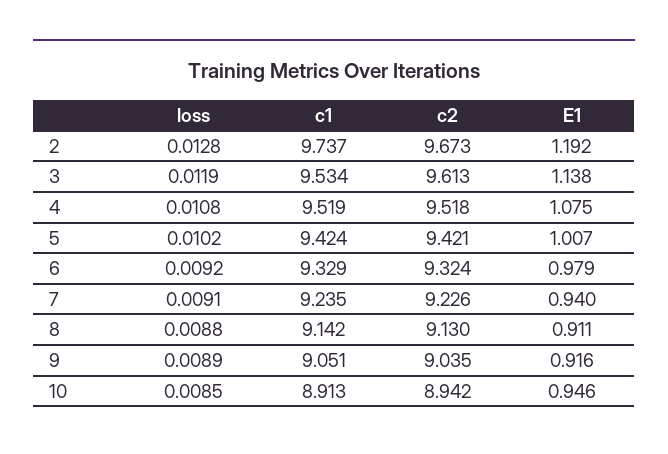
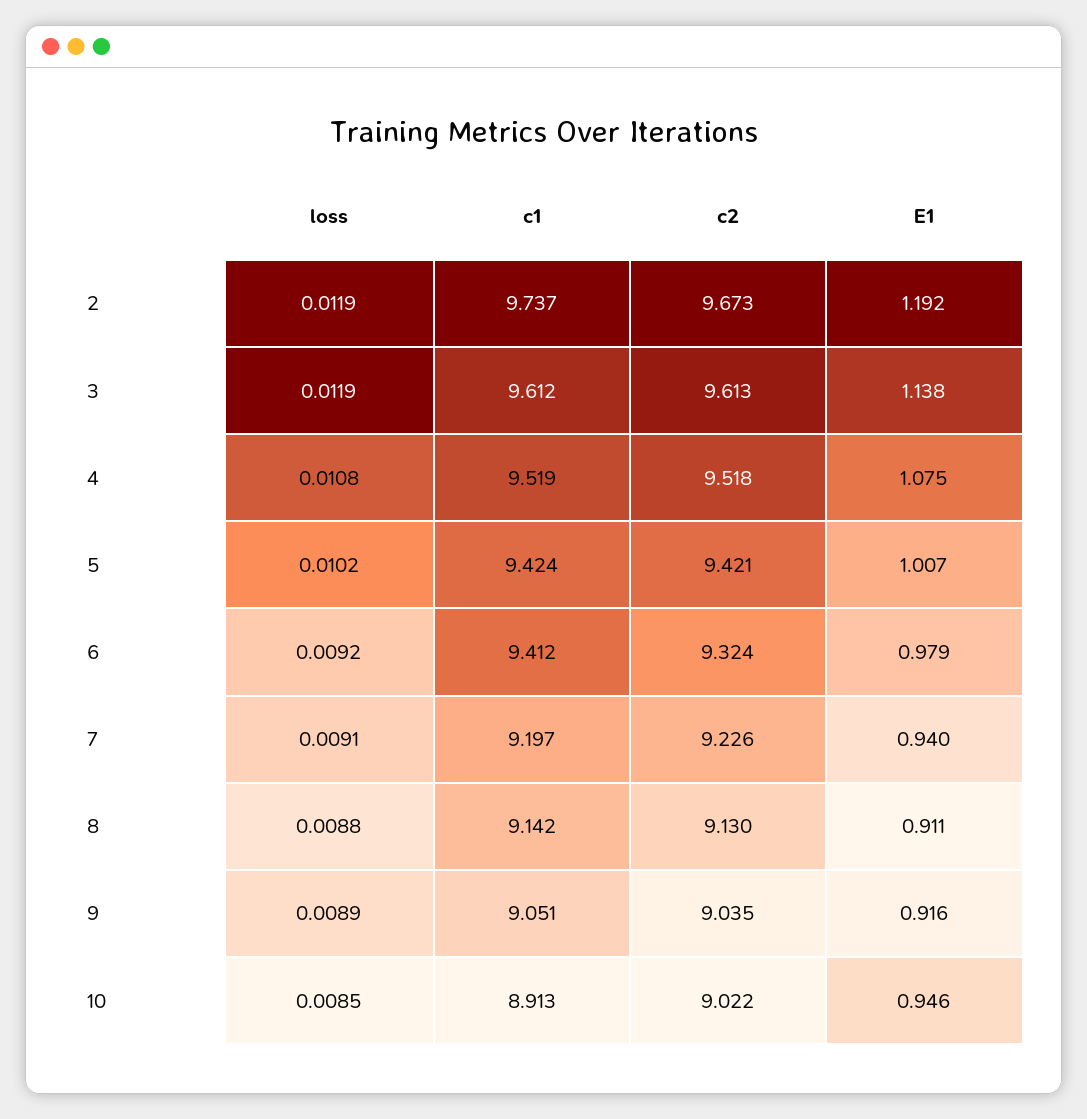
  {
    "loss": {
-     "2": 0.0128,
+     "2": 0.0119,
      "3": 0.0119,
      "4": 0.0108,
      "5": 0.0102,
      "6": 0.0092,
      "7": 0.0091,
      "8": 0.0088,
      "9": 0.0089,
      "10": 0.0085
    },
    "c1": {
      "2": 9.737,
-     "3": 9.534,
+     "3": 9.612,
      "4": 9.519,
      "5": 9.424,
-     "6": 9.329,
+     "6": 9.412,
-     "7": 9.235,
+     "7": 9.197,
      "8": 9.142,
      "9": 9.051,
      "10": 8.913
    },
    "c2": {
      "2": 9.673,
      "3": 9.613,
      "4": 9.518,
      "5": 9.421,
      "6": 9.324,
      "7": 9.226,
      "8": 9.13,
      "9": 9.035,
-     "10": 8.942
+     "10": 9.022
    },
    "E1": {
      "2": 1.192,
      "3": 1.138,
      "4": 1.075,
      "5": 1.007,
      "6": 0.979,
      "7": 0.94,
      "8": 0.911,
      "9": 0.916,
      "10": 0.946
    }
  }

